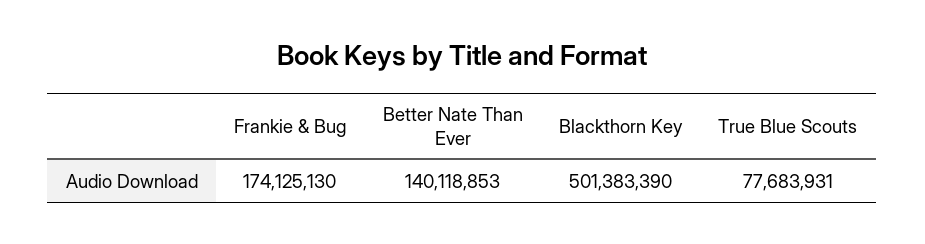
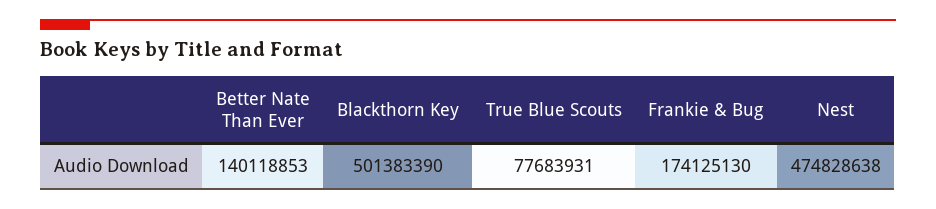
  {
    "Frankie & Bug": 174125130,
    "Better Nate Than Ever": 140118853,
    "Blackthorn Key": 501383390,
-   "True Blue Scouts": 77683931
+   "True Blue Scouts": 77683931,
+   "Nest": 474828638
  }

